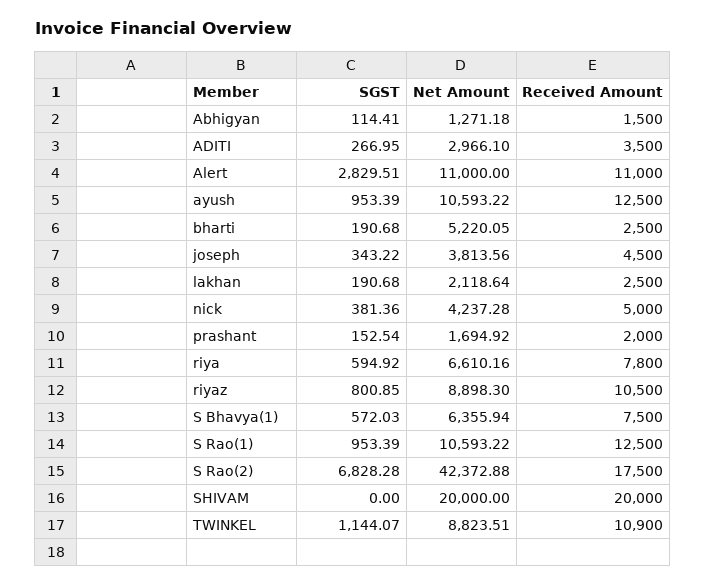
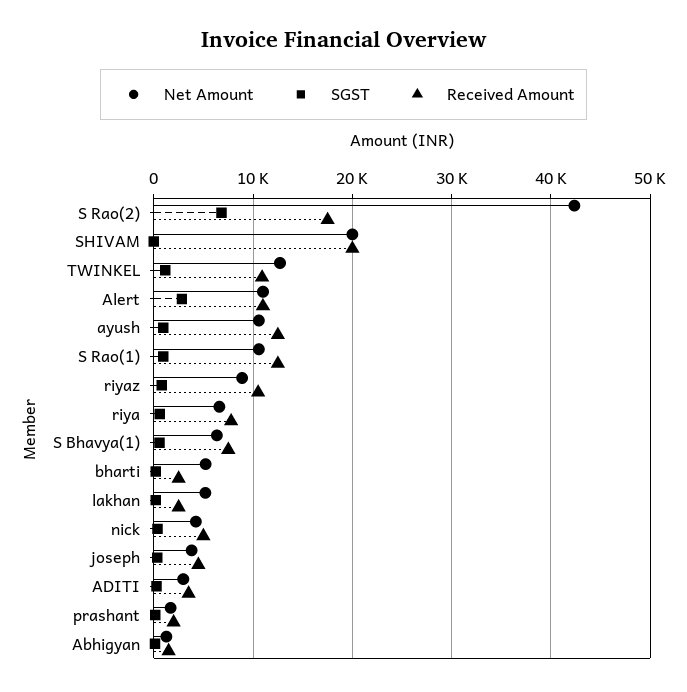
  {
    "SGST": {
      "Abhigyan": 114.41,
      "ADITI": 266.95,
      "Alert": 2829.51,
      "ayush": 953.39,
      "bharti": 190.68,
      "joseph": 343.22,
      "lakhan": 190.68,
      "nick": 381.36,
      "prashant": 152.54,
      "riya": 594.92,
      "riyaz": 800.85,
      "S Bhavya(1)": 572.03,
      "S Rao(1)": 953.39,
      "S Rao(2)": 6828.28,
      "SHIVAM": 0,
      "TWINKEL": 1144.07
    },
    "Net Amount": {
      "Abhigyan": 1271.18,
      "ADITI": 2966.1,
      "Alert": 11000,
      "ayush": 10593.22,
      "bharti": 5220.05,
      "joseph": 3813.56,
-     "lakhan": 2118.64,
+     "lakhan": 5000,
      "nick": 4237.28,
      "prashant": 1694.92,
      "riya": 6610.16,
      "riyaz": 8898.3,
      "S Bhavya(1)": 6355.94,
      "S Rao(1)": 10593.22,
      "S Rao(2)": 42372.88,
      "SHIVAM": 20000,
-     "TWINKEL": 8823.51
+     "TWINKEL": 13000
    },
    "Received Amount": {
      "Abhigyan": 1500,
      "ADITI": 3500,
      "Alert": 11000,
      "ayush": 12500,
      "bharti": 2500,
      "joseph": 4500,
      "lakhan": 2500,
      "nick": 5000,
      "prashant": 2000,
      "riya": 7800,
      "riyaz": 10500,
      "S Bhavya(1)": 7500,
      "S Rao(1)": 12500,
      "S Rao(2)": 17500,
      "SHIVAM": 20000,
      "TWINKEL": 10900
    }
  }

